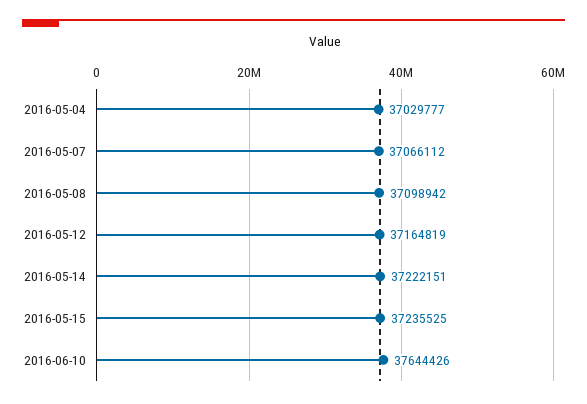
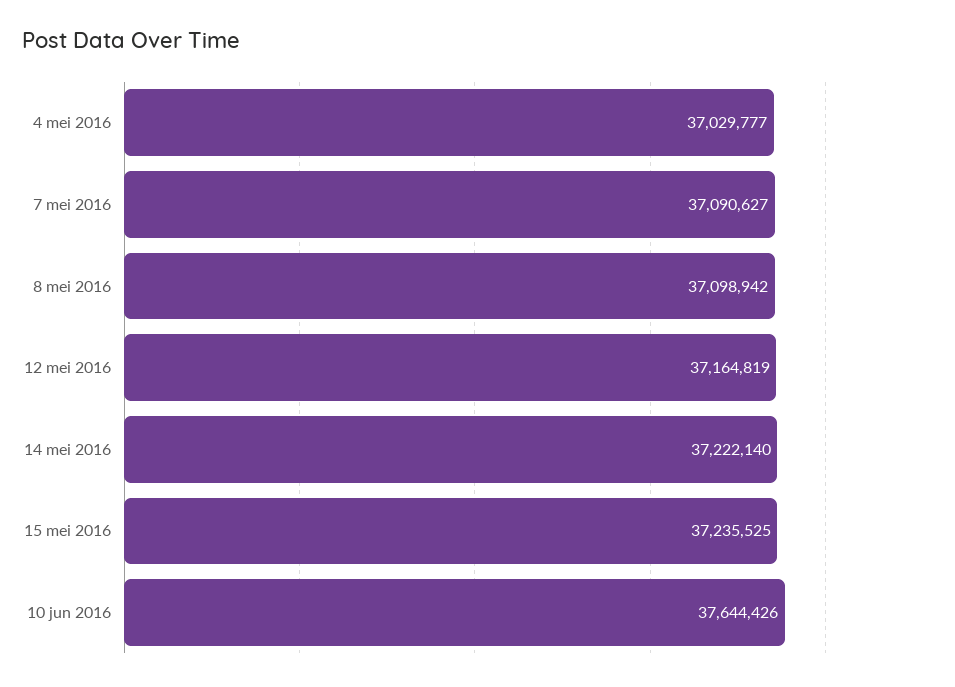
  {
    "2016-05-04": 37029777,
-   "2016-05-07": 37066112,
+   "2016-05-07": 37090627,
    "2016-05-08": 37098942,
    "2016-05-12": 37164819,
-   "2016-05-14": 37222151,
+   "2016-05-14": 37222140,
    "2016-05-15": 37235525,
    "2016-06-10": 37644426
  }

